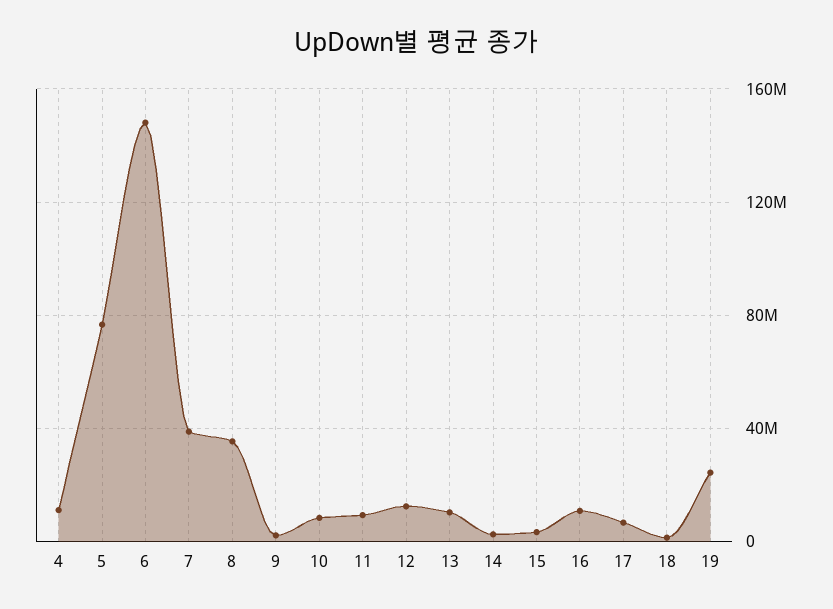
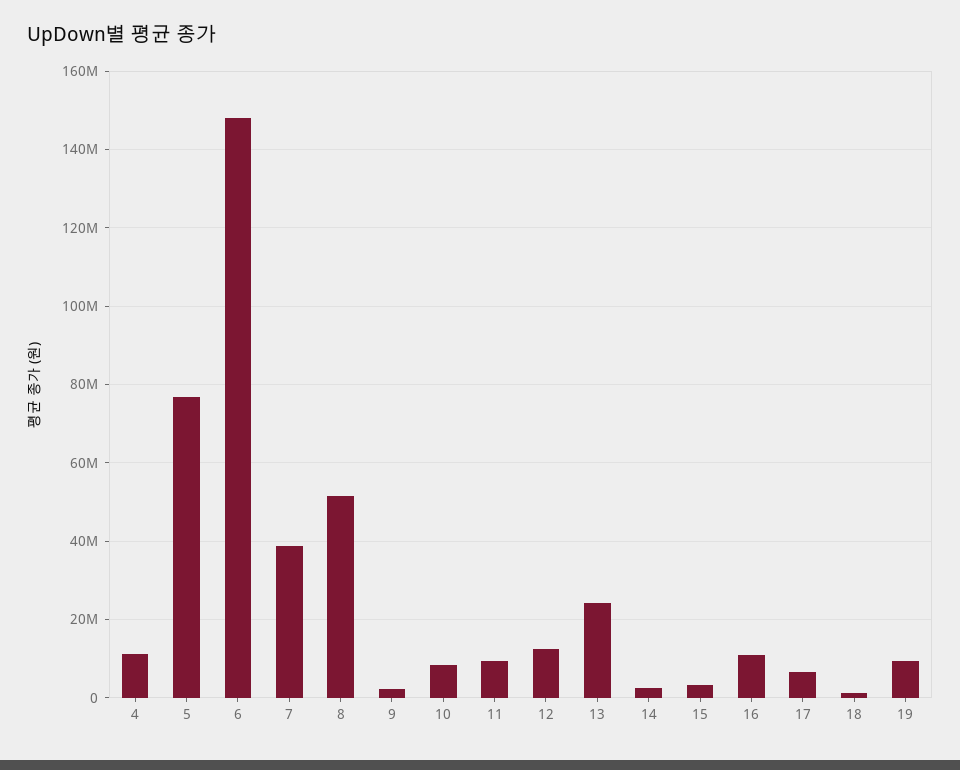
  {
    "4": 12000000,
    "5": 76000000,
    "6": 148000000,
    "7": 38000000,
-   "8": 35000000,
+   "8": 52000000,
    "9": 2000000,
    "10": 8000000,
    "11": 10000000,
    "12": 12000000,
-   "13": 10000000,
+   "13": 24000000,
    "14": 2000000,
    "15": 4000000,
    "16": 10000000,
    "17": 6000000,
    "18": 2000000,
-   "19": 25000000
+   "19": 10000000
  }

